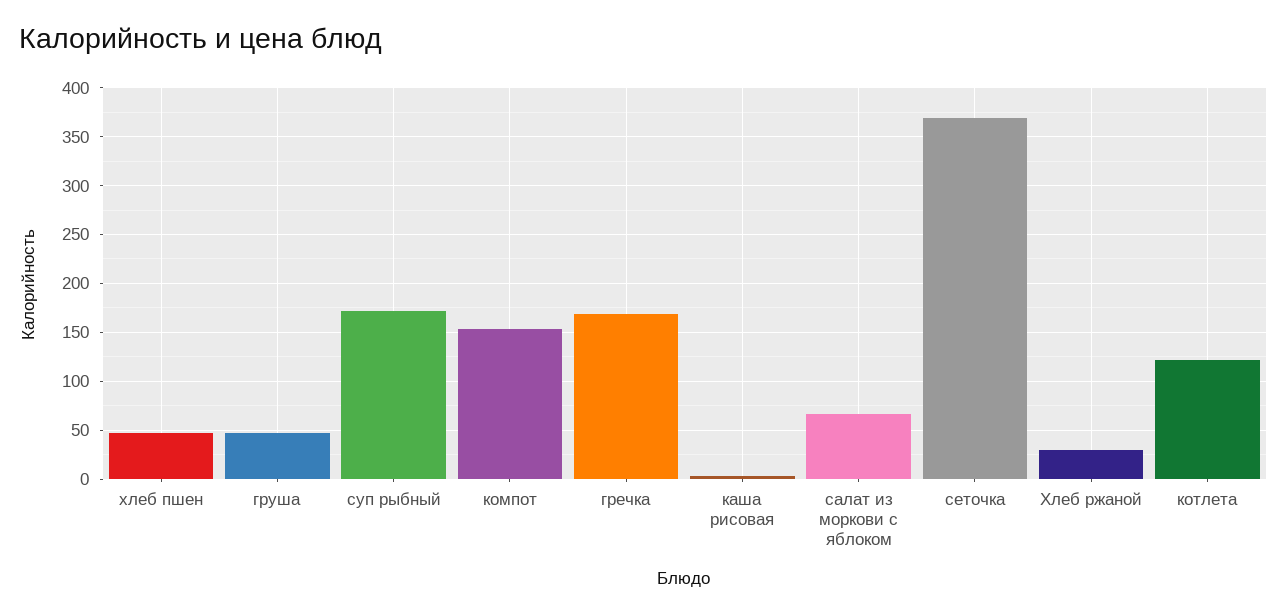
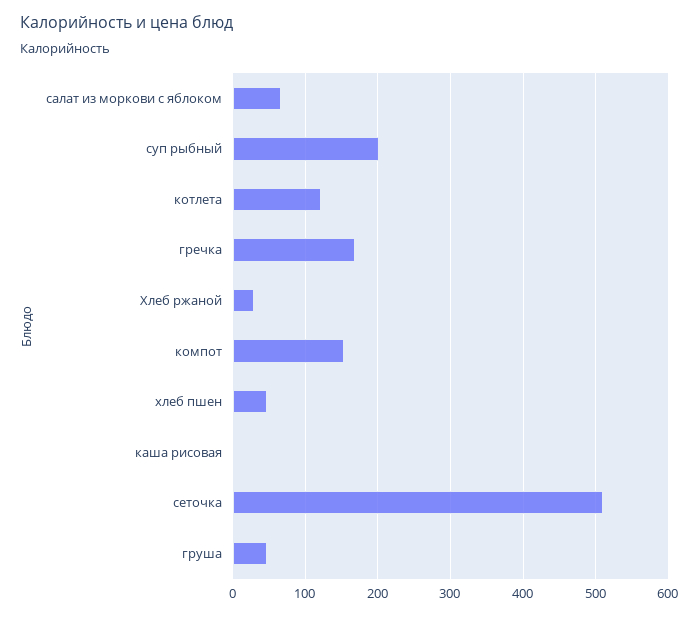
  {
    "хлеб пшен": 50,
    "груша": 50,
-   "суп рыбный": 170,
+   "суп рыбный": 200,
    "компот": 150,
    "гречка": 170,
    "каша рисовая": 0,
    "салат из моркови с яблоком": 70,
-   "сеточка": 370,
+   "сеточка": 510,
    "Хлеб ржаной": 30,
    "котлета": 120
  }

